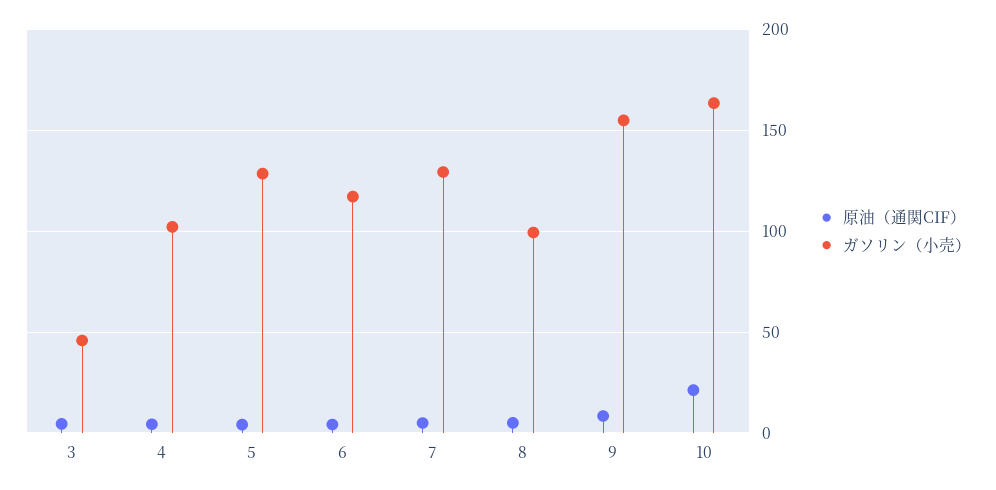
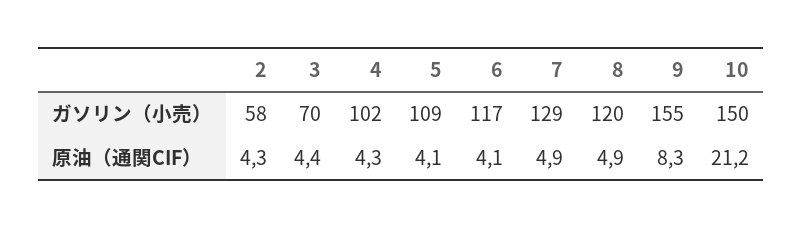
  {
    "原油（通関CIF）": {
      "3": 4.4,
      "4": 4.3,
      "5": 4.1,
      "6": 4.1,
      "7": 4.9,
      "8": 4.9,
      "9": 8.3,
-     "10": 21.2
+     "10": 21.2,
+     "2": 4.3
    },
    "ガソリン（小売）": {
-     "3": 45,
+     "3": 70,
      "4": 102,
-     "5": 130,
+     "5": 109,
      "6": 117,
      "7": 129,
-     "8": 100,
+     "8": 120,
      "9": 155,
-     "10": 165
+     "10": 150,
+     "2": 58
    }
  }

